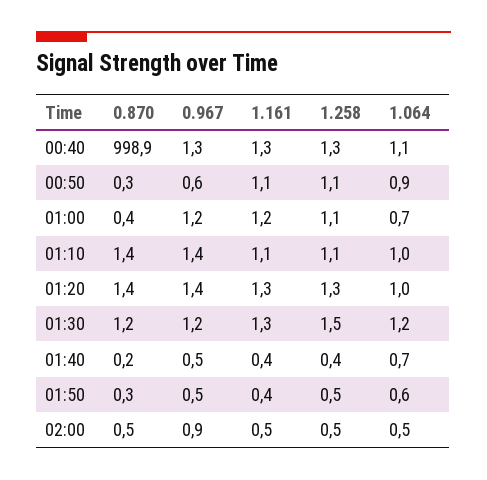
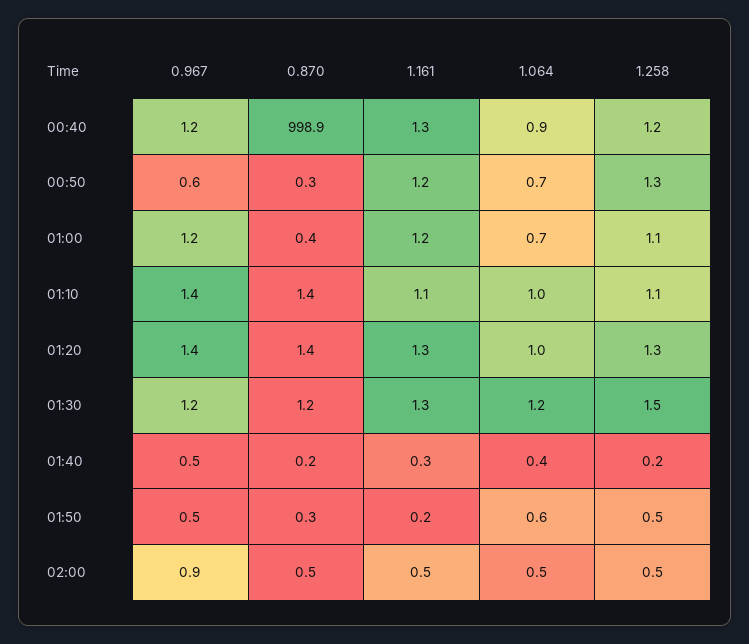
  {
    "0.870": {
      "00:40": 998.9,
      "00:50": 0.3,
      "01:00": 0.4,
      "01:10": 1.4,
      "01:20": 1.4,
      "01:30": 1.2,
      "01:40": 0.2,
      "01:50": 0.3,
      "02:00": 0.5
    },
    "0.967": {
-     "00:40": 1.3,
+     "00:40": 1.2,
      "00:50": 0.6,
      "01:00": 1.2,
      "01:10": 1.4,
      "01:20": 1.4,
      "01:30": 1.2,
      "01:40": 0.5,
      "01:50": 0.5,
      "02:00": 0.9
    },
    "1.161": {
      "00:40": 1.3,
-     "00:50": 1.1,
+     "00:50": 1.2,
      "01:00": 1.2,
      "01:10": 1.1,
      "01:20": 1.3,
      "01:30": 1.3,
-     "01:40": 0.4,
+     "01:40": 0.3,
-     "01:50": 0.4,
+     "01:50": 0.2,
      "02:00": 0.5
    },
    "1.258": {
-     "00:40": 1.3,
+     "00:40": 1.2,
-     "00:50": 1.1,
+     "00:50": 1.3,
      "01:00": 1.1,
      "01:10": 1.1,
      "01:20": 1.3,
      "01:30": 1.5,
-     "01:40": 0.4,
+     "01:40": 0.2,
      "01:50": 0.5,
      "02:00": 0.5
    },
    "1.064": {
-     "00:40": 1.1,
+     "00:40": 0.9,
-     "00:50": 0.9,
+     "00:50": 0.7,
      "01:00": 0.7,
      "01:10": 1,
      "01:20": 1,
      "01:30": 1.2,
-     "01:40": 0.7,
+     "01:40": 0.4,
      "01:50": 0.6,
      "02:00": 0.5
    }
  }

